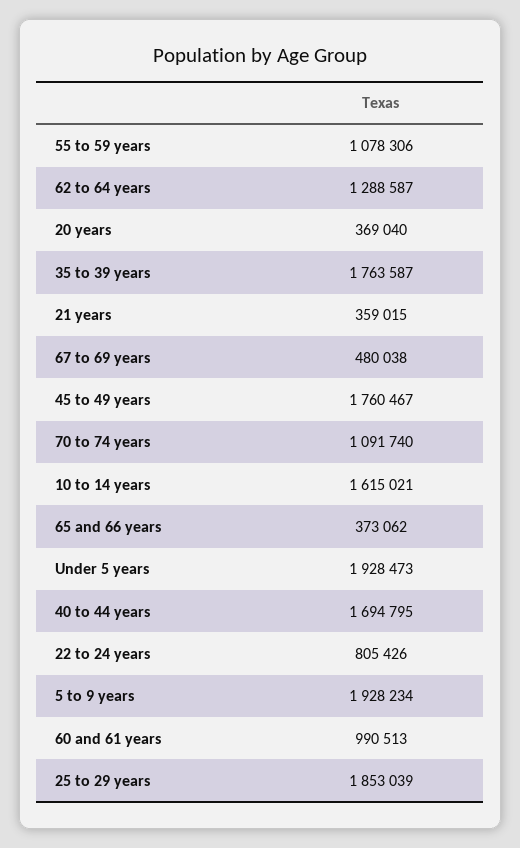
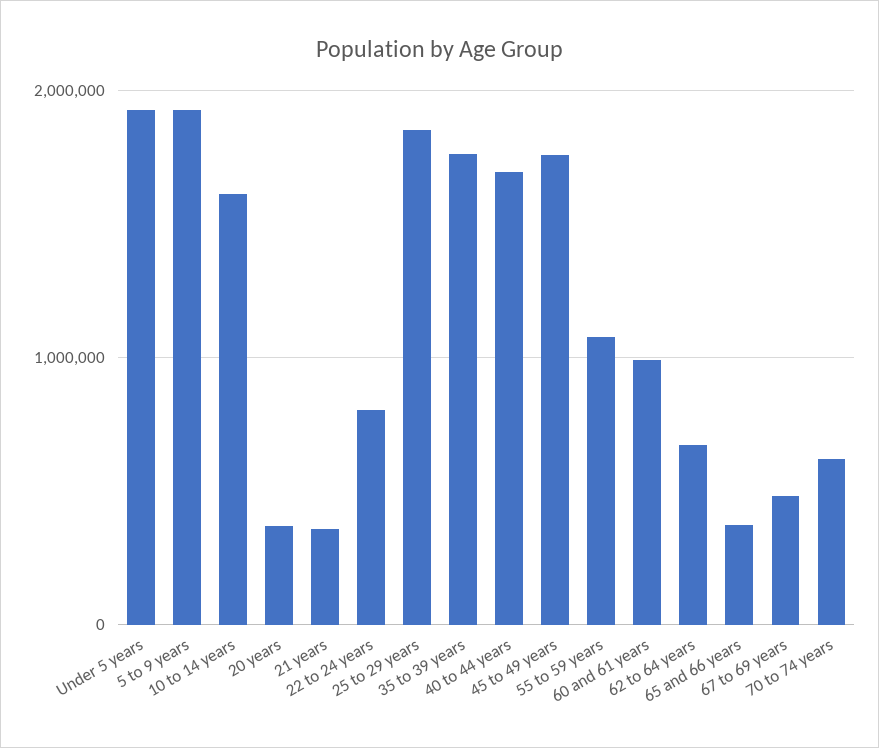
  {
    "55 to 59 years": 1078306,
-   "62 to 64 years": 1288587,
+   "62 to 64 years": 700000,
    "20 years": 369040,
    "35 to 39 years": 1763587,
    "21 years": 359015,
    "67 to 69 years": 480038,
    "45 to 49 years": 1760467,
-   "70 to 74 years": 1091740,
+   "70 to 74 years": 600000,
    "10 to 14 years": 1615021,
    "65 and 66 years": 373062,
    "Under 5 years": 1928473,
    "40 to 44 years": 1694795,
    "22 to 24 years": 805426,
    "5 to 9 years": 1928234,
    "60 and 61 years": 990513,
    "25 to 29 years": 1853039
  }

